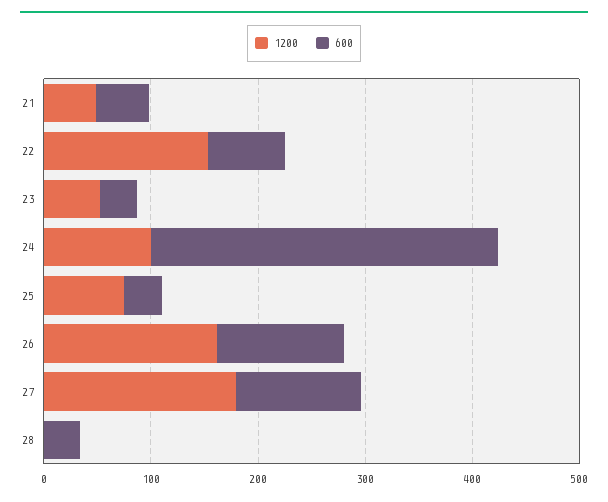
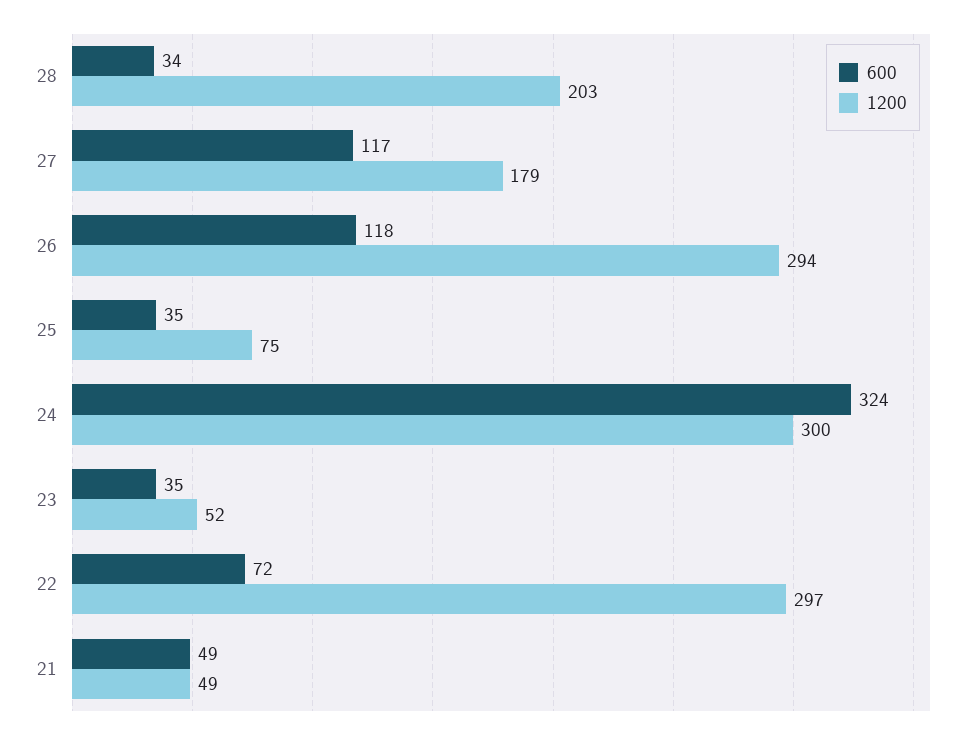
  {
    "1200": {
      "21": 49,
-     "22": 160,
+     "22": 297,
      "23": 52,
-     "24": 100,
+     "24": 300,
      "25": 75,
-     "26": 160,
+     "26": 294,
      "27": 179,
-     "28": 0
+     "28": 203
    },
    "600": {
      "21": 49,
      "22": 72,
      "23": 35,
      "24": 324,
      "25": 35,
      "26": 118,
      "27": 117,
      "28": 34
    }
  }

